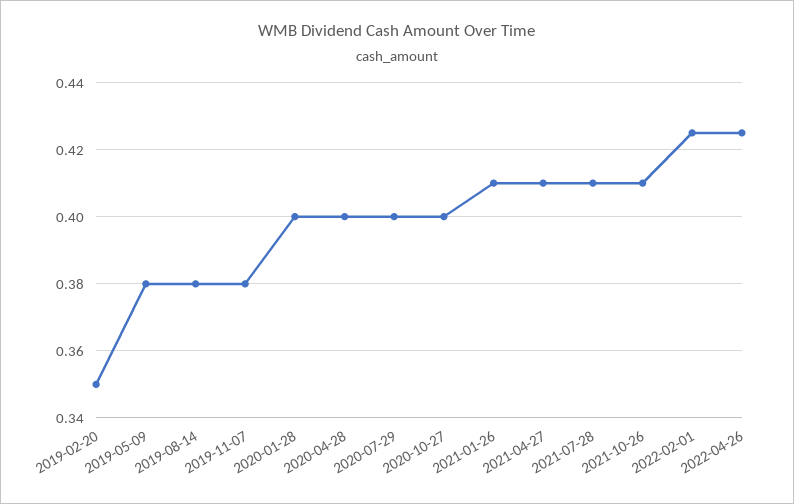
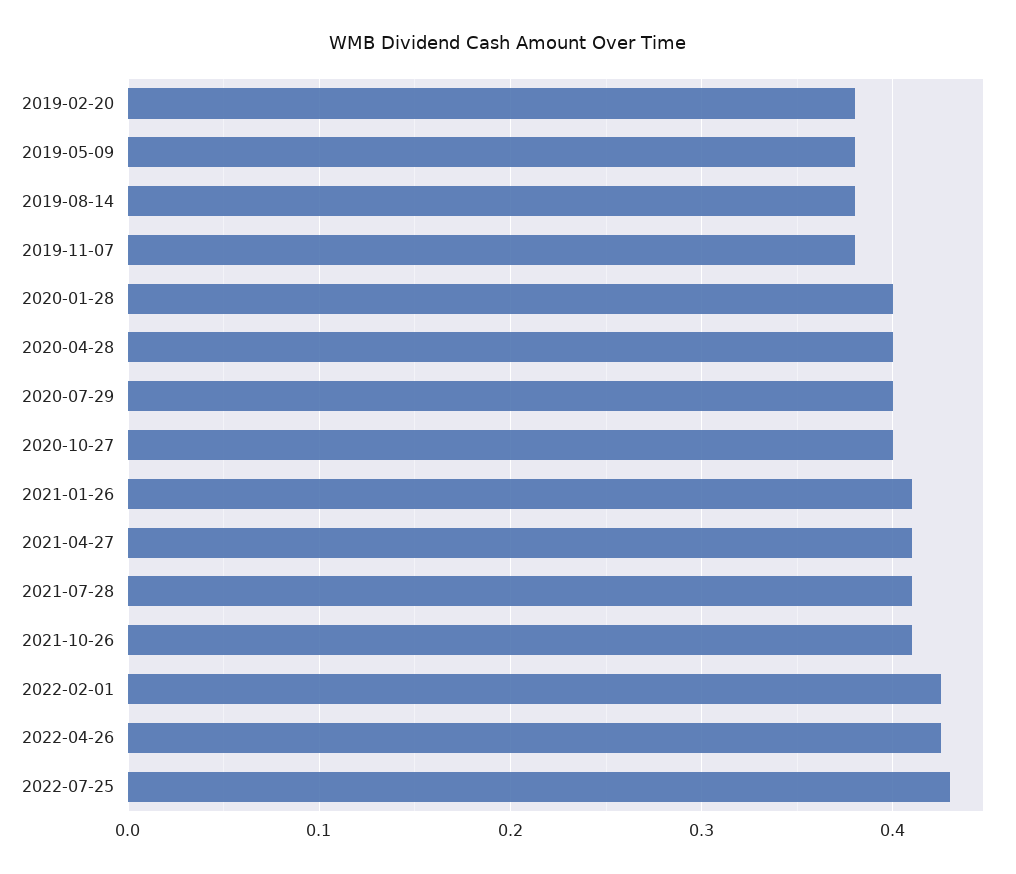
  {
-   "2019-02-20": 0.35,
+   "2019-02-20": 0.38,
    "2019-05-09": 0.38,
    "2019-08-14": 0.38,
    "2019-11-07": 0.38,
    "2020-01-28": 0.4,
    "2020-04-28": 0.4,
    "2020-07-29": 0.4,
    "2020-10-27": 0.4,
    "2021-01-26": 0.41,
    "2021-04-27": 0.41,
    "2021-07-28": 0.41,
    "2021-10-26": 0.41,
    "2022-02-01": 0.425,
-   "2022-04-26": 0.425
+   "2022-04-26": 0.425,
+   "2022-07-25": 0.43
  }

